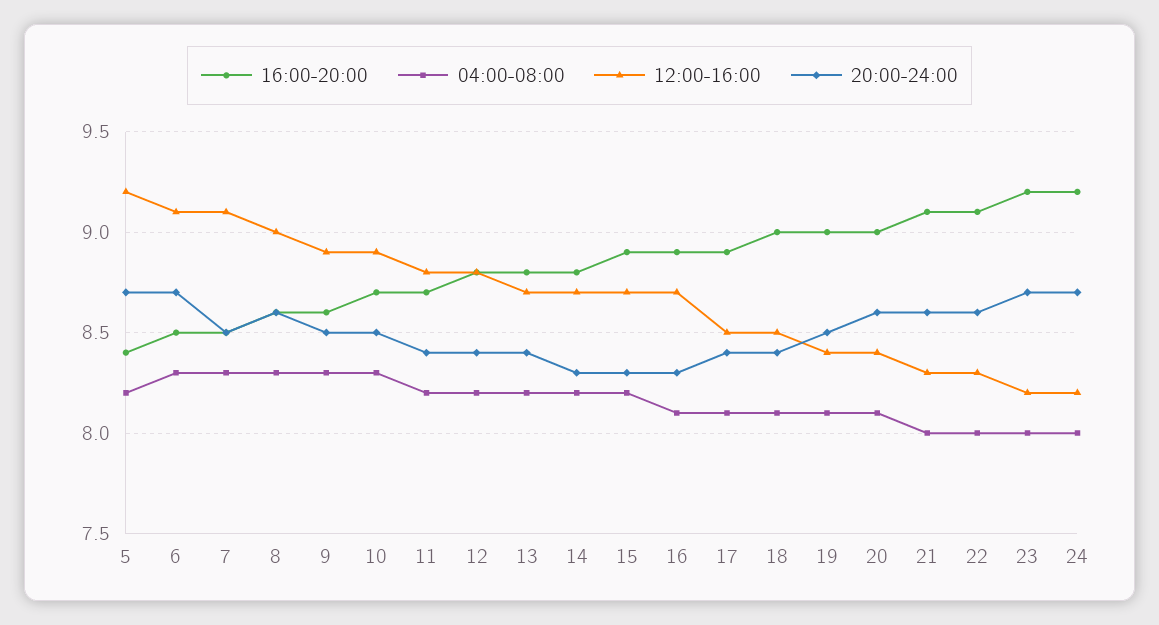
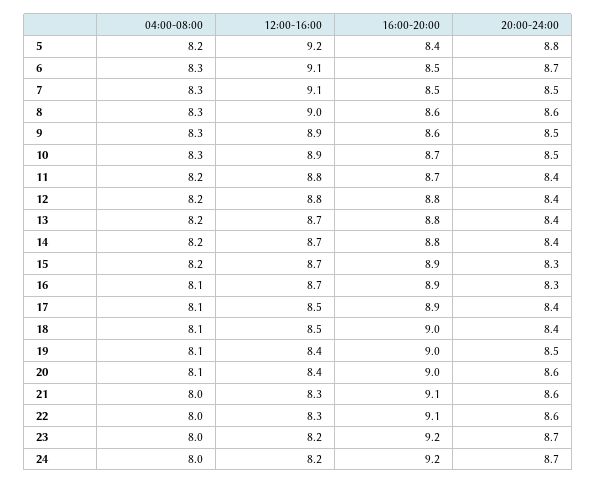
  {
    "16:00-20:00": {
      "5": 8.4,
      "6": 8.5,
      "7": 8.5,
      "8": 8.6,
      "9": 8.6,
      "10": 8.7,
      "11": 8.7,
      "12": 8.8,
      "13": 8.8,
      "14": 8.8,
      "15": 8.9,
      "16": 8.9,
      "17": 8.9,
      "18": 9,
      "19": 9,
      "20": 9,
      "21": 9.1,
      "22": 9.1,
      "23": 9.2,
      "24": 9.2
    },
    "04:00-08:00": {
      "5": 8.2,
      "6": 8.3,
      "7": 8.3,
      "8": 8.3,
      "9": 8.3,
      "10": 8.3,
      "11": 8.2,
      "12": 8.2,
      "13": 8.2,
      "14": 8.2,
      "15": 8.2,
      "16": 8.1,
      "17": 8.1,
      "18": 8.1,
      "19": 8.1,
      "20": 8.1,
      "21": 8,
      "22": 8,
      "23": 8,
      "24": 8
    },
    "12:00-16:00": {
      "5": 9.2,
      "6": 9.1,
      "7": 9.1,
      "8": 9,
      "9": 8.9,
      "10": 8.9,
      "11": 8.8,
      "12": 8.8,
      "13": 8.7,
      "14": 8.7,
      "15": 8.7,
      "16": 8.7,
      "17": 8.5,
      "18": 8.5,
      "19": 8.4,
      "20": 8.4,
      "21": 8.3,
      "22": 8.3,
      "23": 8.2,
      "24": 8.2
    },
    "20:00-24:00": {
-     "5": 8.7,
+     "5": 8.8,
      "6": 8.7,
      "7": 8.5,
      "8": 8.6,
      "9": 8.5,
      "10": 8.5,
      "11": 8.4,
      "12": 8.4,
      "13": 8.4,
-     "14": 8.3,
+     "14": 8.4,
      "15": 8.3,
      "16": 8.3,
      "17": 8.4,
      "18": 8.4,
      "19": 8.5,
      "20": 8.6,
      "21": 8.6,
      "22": 8.6,
      "23": 8.7,
      "24": 8.7
    }
  }

